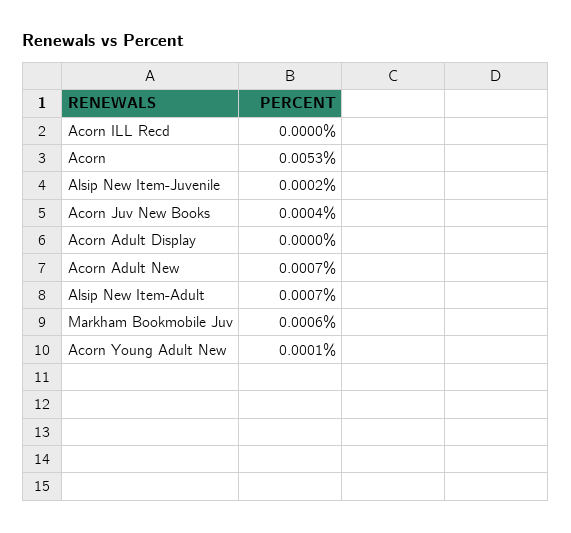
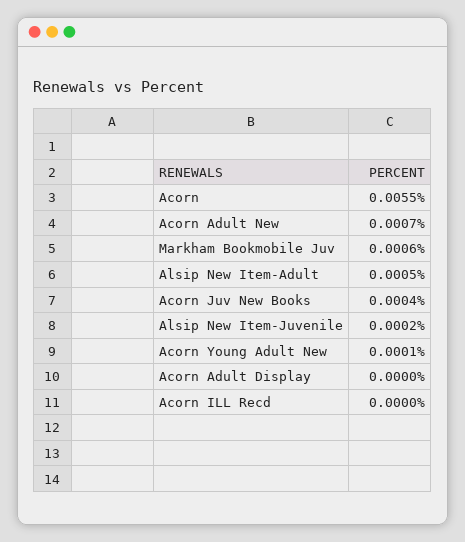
  {
    "Acorn ILL Recd": 0,
-   "Acorn": 0.0053,
+   "Acorn": 0.0055,
    "Alsip New Item-Juvenile": 0.0002,
    "Acorn Juv New Books": 0.0004,
    "Acorn Adult Display": 0,
    "Acorn Adult New": 0.0007,
-   "Alsip New Item-Adult": 0.0007,
+   "Alsip New Item-Adult": 0.0005,
    "Markham Bookmobile Juv": 0.0006,
    "Acorn Young Adult New": 0.0001
  }

